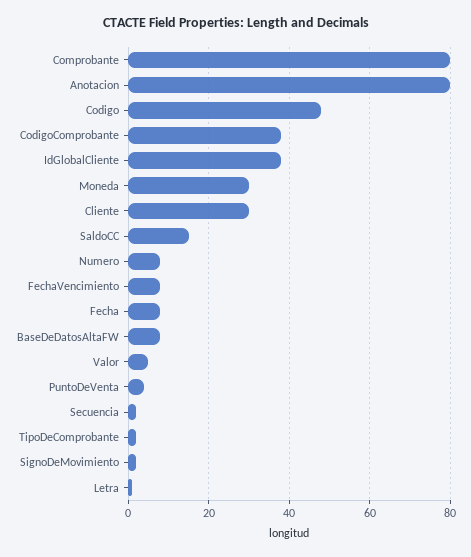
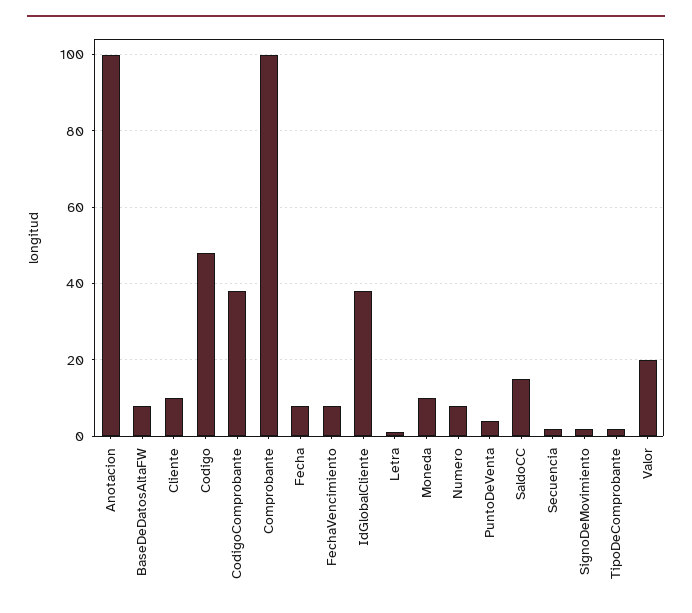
  {
-   "Comprobante": 80,
+   "Comprobante": 100,
-   "Anotacion": 80,
+   "Anotacion": 100,
    "Codigo": 50,
    "CodigoComprobante": 40,
    "IdGlobalCliente": 40,
-   "Moneda": 30,
+   "Moneda": 10,
-   "Cliente": 30,
+   "Cliente": 10,
    "SaldoCC": 15,
    "Numero": 10,
    "FechaVencimiento": 10,
    "Fecha": 10,
    "BaseDeDatosAltaFW": 10,
-   "Valor": 5,
+   "Valor": 20,
    "PuntoDeVenta": 5,
    "Secuencia": 0,
    "TipoDeComprobante": 0,
    "SignoDeMovimiento": 0,
    "Letra": 0
  }

